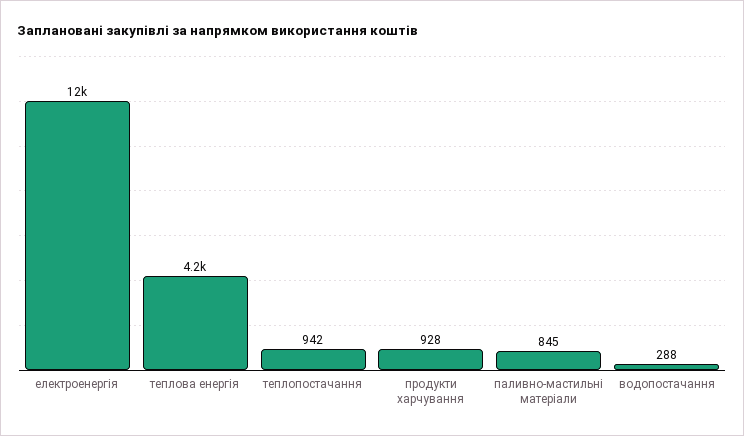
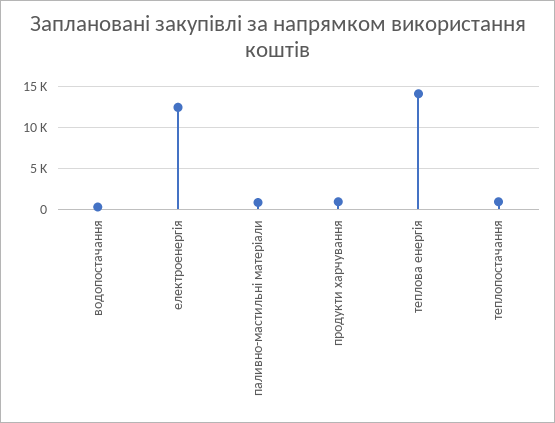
  {
    "електроенергія": 12000,
-   "теплова енергія": 4200,
+   "теплова енергія": 14000,
    "теплопостачання": 942,
    "продукти харчування": 928,
    "паливно-мастильні матеріали": 845,
    "водопостачання": 288
  }

